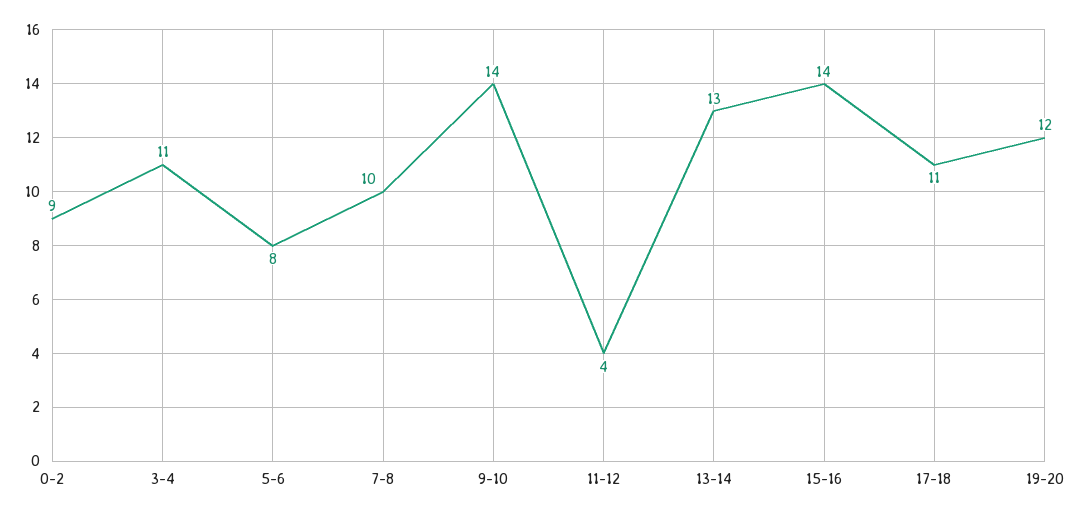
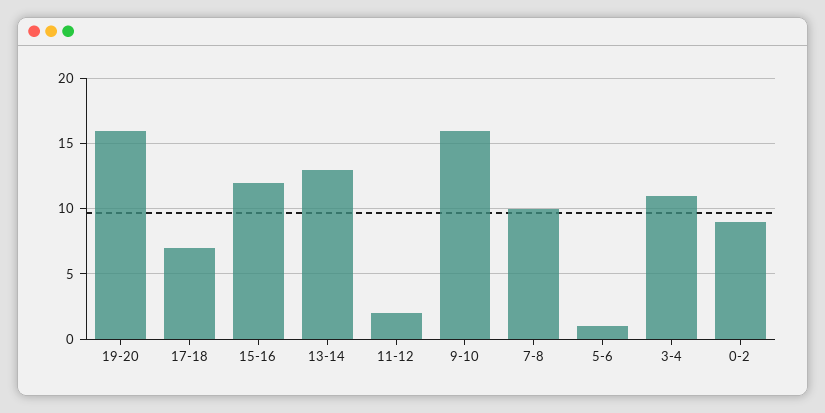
  {
    "0-2": 9,
    "3-4": 11,
-   "5-6": 8,
+   "5-6": 1,
    "7-8": 10,
-   "9-10": 14,
+   "9-10": 16,
-   "11-12": 4,
+   "11-12": 2,
    "13-14": 13,
-   "15-16": 14,
+   "15-16": 12,
-   "17-18": 11,
+   "17-18": 7,
-   "19-20": 12
+   "19-20": 16
  }

